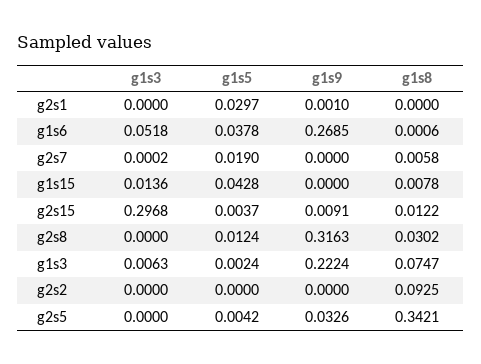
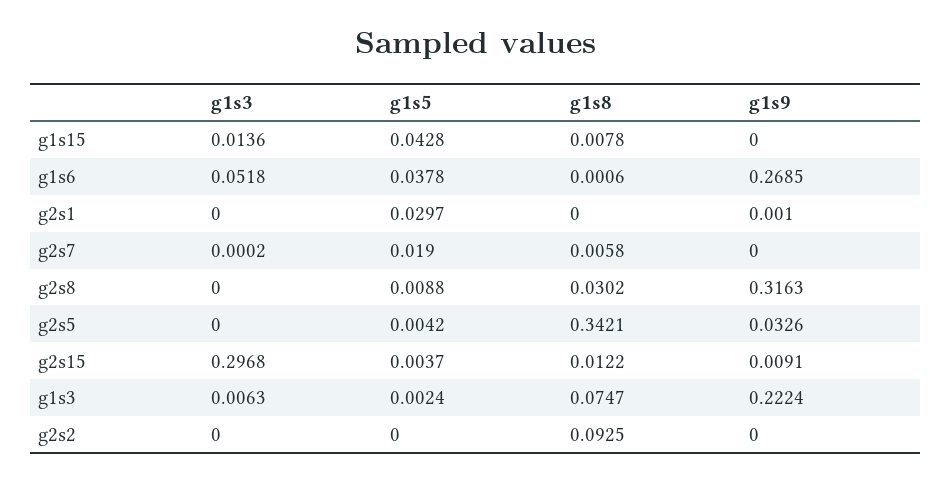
  {
    "g1s3": {
      "g2s1": 0,
      "g1s6": 0.0518,
      "g2s7": 0.0002,
      "g1s15": 0.0136,
      "g2s15": 0.2968,
      "g2s8": 0,
      "g1s3": 0.0063,
      "g2s2": 0,
      "g2s5": 0
    },
    "g1s5": {
      "g2s1": 0.0297,
      "g1s6": 0.0378,
      "g2s7": 0.019,
      "g1s15": 0.0428,
      "g2s15": 0.0037,
-     "g2s8": 0.0124,
+     "g2s8": 0.0088,
      "g1s3": 0.0024,
      "g2s2": 0,
      "g2s5": 0.0042
    },
    "g1s9": {
      "g2s1": 0.001,
      "g1s6": 0.2685,
      "g2s7": 0,
      "g1s15": 0,
      "g2s15": 0.0091,
      "g2s8": 0.3163,
      "g1s3": 0.2224,
      "g2s2": 0,
      "g2s5": 0.0326
    },
    "g1s8": {
      "g2s1": 0,
      "g1s6": 0.0006,
      "g2s7": 0.0058,
      "g1s15": 0.0078,
      "g2s15": 0.0122,
      "g2s8": 0.0302,
      "g1s3": 0.0747,
      "g2s2": 0.0925,
      "g2s5": 0.3421
    }
  }

